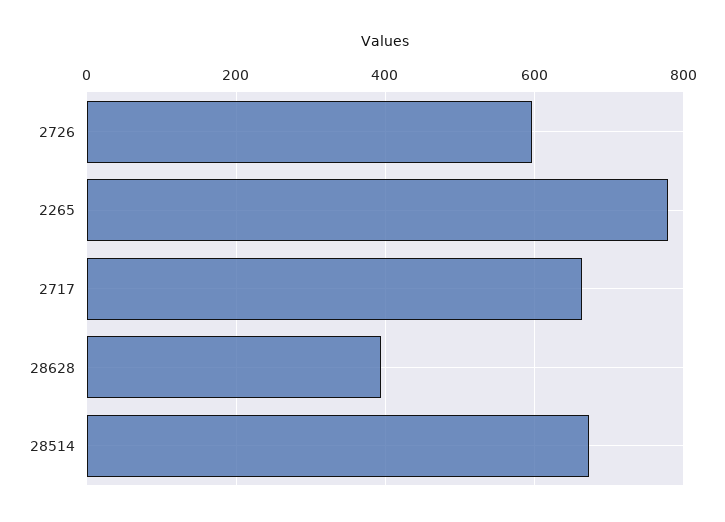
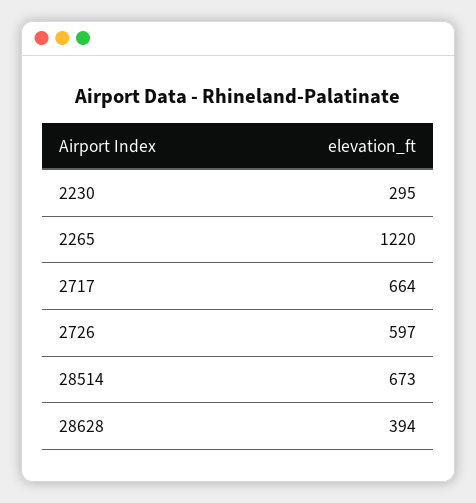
  {
    "2726": 597,
-   "2265": 780,
+   "2265": 1220,
    "2717": 664,
    "28628": 394,
-   "28514": 673
+   "28514": 673,
+   "2230": 295
  }

